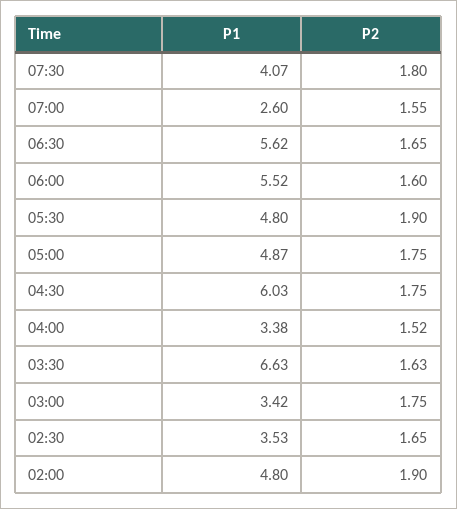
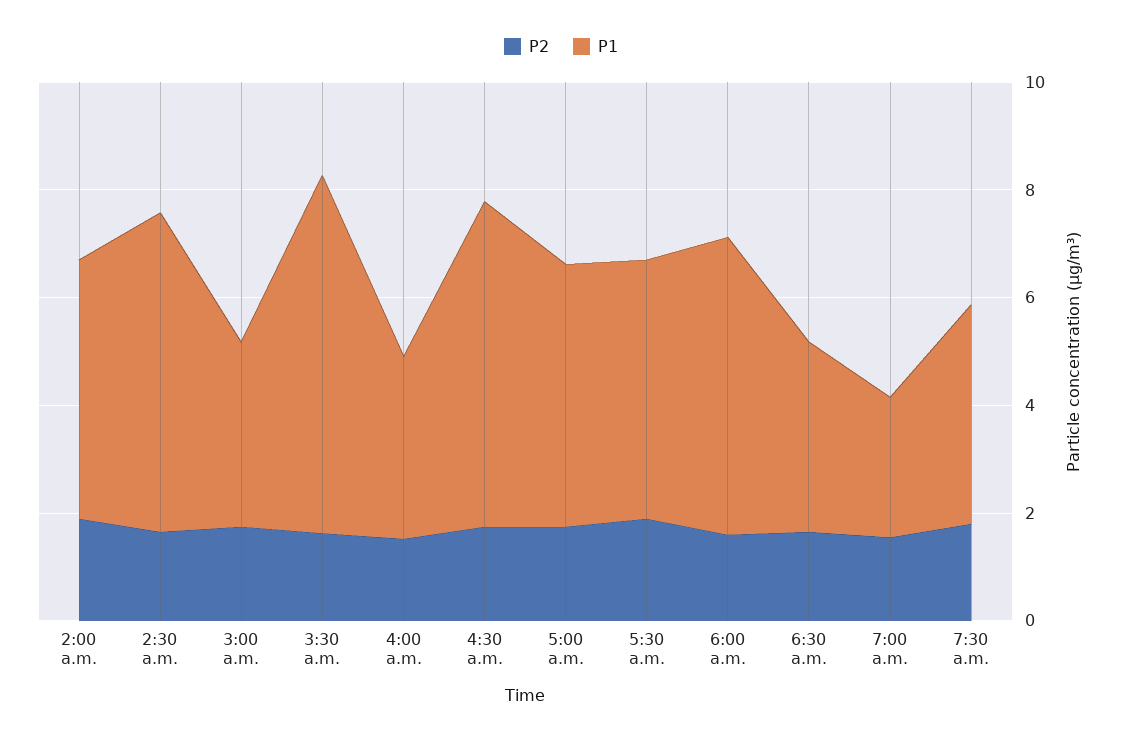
  {
    "P1": {
      "07:30": 4.07,
      "07:00": 2.6,
-     "06:30": 5.62,
+     "06:30": 3.5,
      "06:00": 5.52,
      "05:30": 4.8,
      "05:00": 4.87,
      "04:30": 6.03,
      "04:00": 3.38,
      "03:30": 6.63,
      "03:00": 3.42,
-     "02:30": 3.53,
+     "02:30": 6,
      "02:00": 4.8
    },
    "P2": {
      "07:30": 1.8,
      "07:00": 1.55,
      "06:30": 1.65,
      "06:00": 1.6,
      "05:30": 1.9,
      "05:00": 1.75,
      "04:30": 1.75,
      "04:00": 1.52,
      "03:30": 1.63,
      "03:00": 1.75,
      "02:30": 1.65,
      "02:00": 1.9
    }
  }

